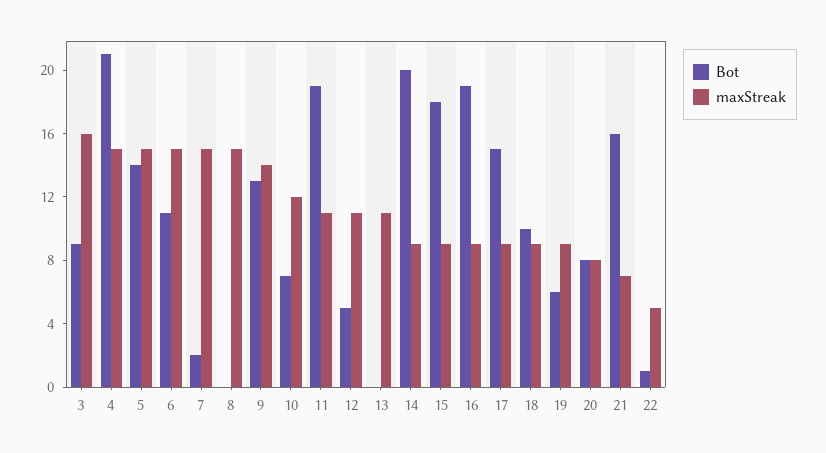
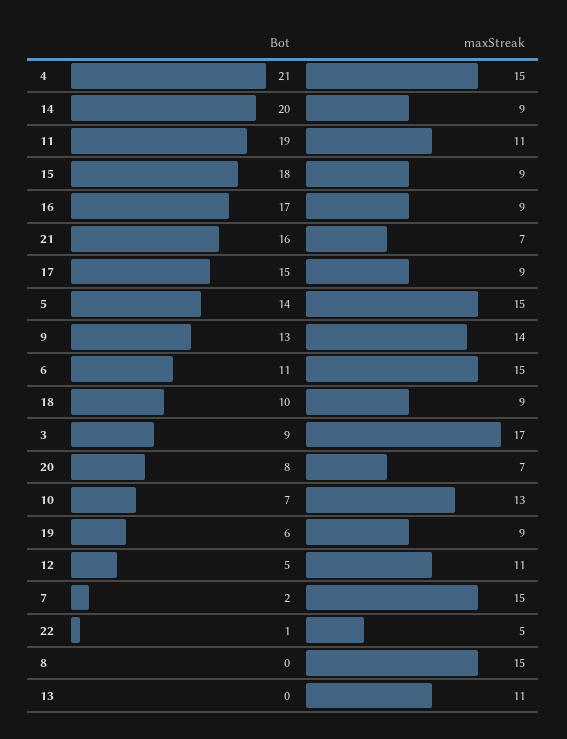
  {
    "Bot": {
      "3": 9,
      "4": 21,
      "5": 14,
      "6": 11,
      "7": 2,
      "8": 0,
      "9": 13,
      "10": 7,
      "11": 19,
      "12": 5,
      "13": 0,
      "14": 20,
      "15": 18,
-     "16": 19,
+     "16": 17,
      "17": 15,
      "18": 10,
      "19": 6,
      "20": 8,
      "21": 16,
      "22": 1
    },
    "maxStreak": {
-     "3": 16,
+     "3": 17,
      "4": 15,
      "5": 15,
      "6": 15,
      "7": 15,
      "8": 15,
      "9": 14,
-     "10": 12,
+     "10": 13,
      "11": 11,
      "12": 11,
      "13": 11,
      "14": 9,
      "15": 9,
      "16": 9,
      "17": 9,
      "18": 9,
      "19": 9,
-     "20": 8,
+     "20": 7,
      "21": 7,
      "22": 5
    }
  }

